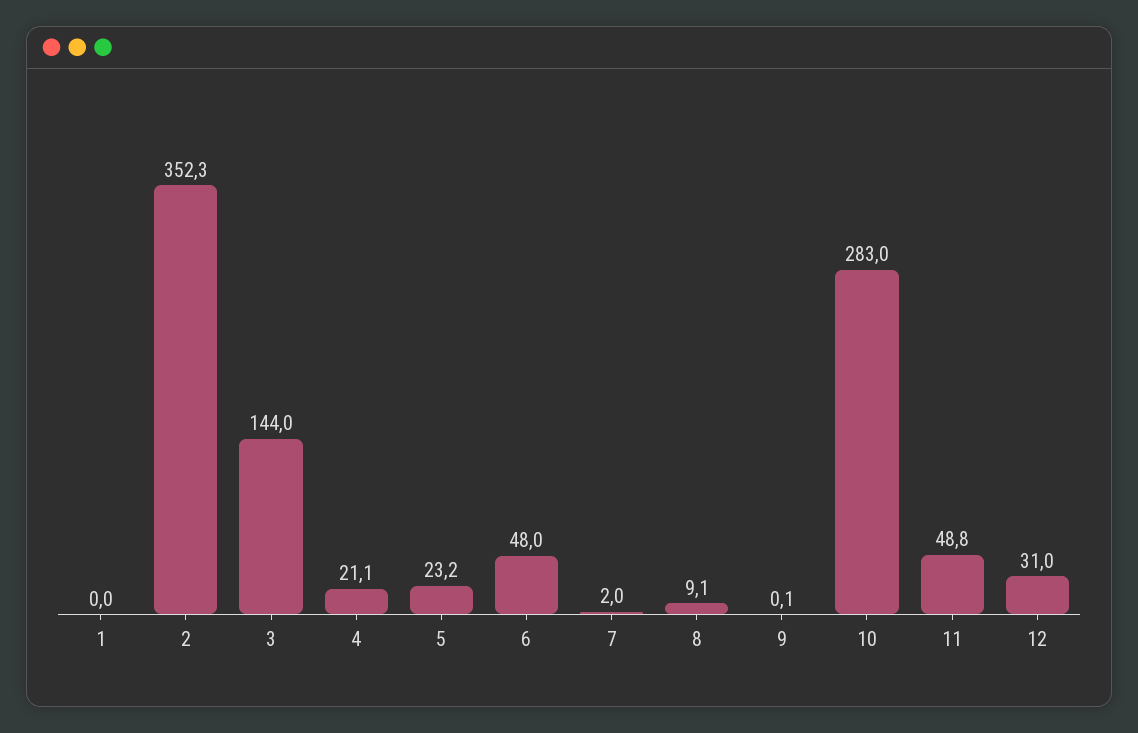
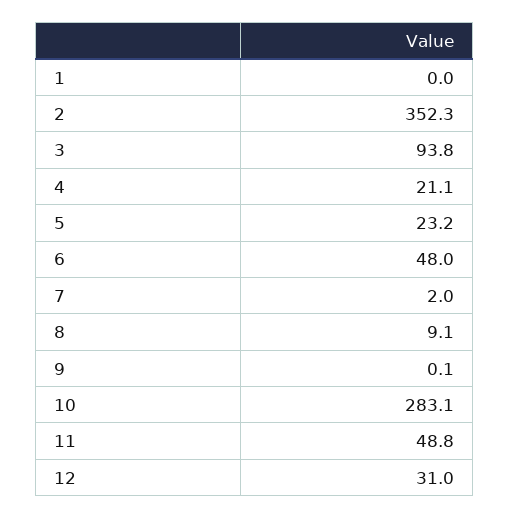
  {
    "1": 0,
    "2": 352.3,
-   "3": 144,
+   "3": 93.8,
    "4": 21.1,
    "5": 23.2,
    "6": 48,
    "7": 2,
    "8": 9.1,
    "9": 0.1,
-   "10": 283,
+   "10": 283.1,
    "11": 48.8,
    "12": 31
  }

